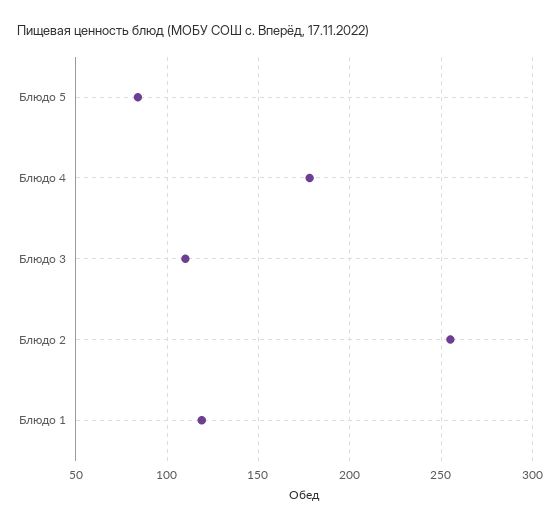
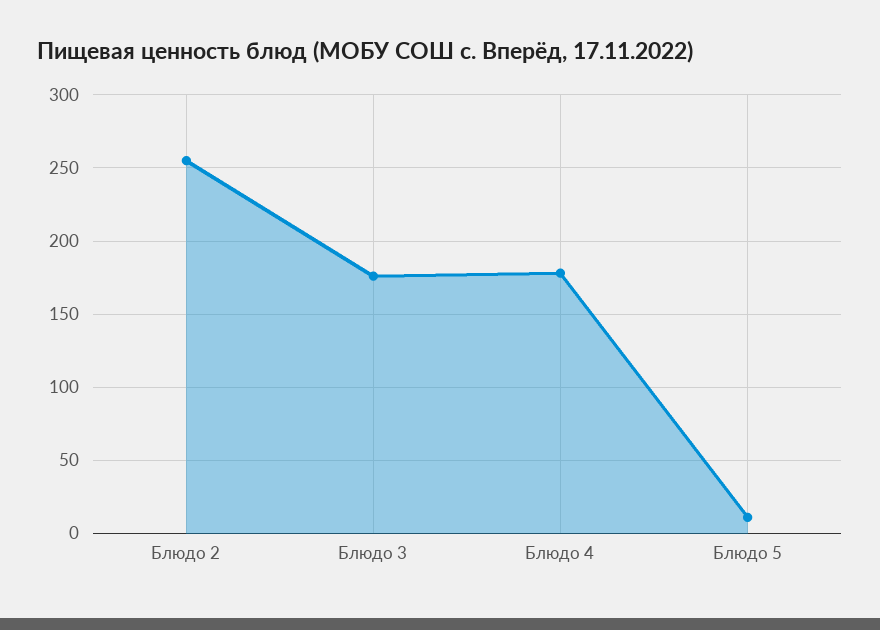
  {
-   "Блюдо 5": 85,
+   "Блюдо 5": 10,
    "Блюдо 4": 180,
-   "Блюдо 3": 110,
+   "Блюдо 3": 175,
-   "Блюдо 2": 255,
+   "Блюдо 2": 255
-   "Блюдо 1": 120
  }

